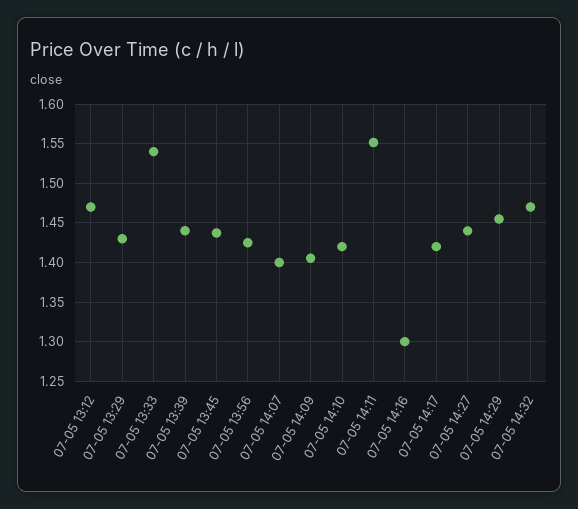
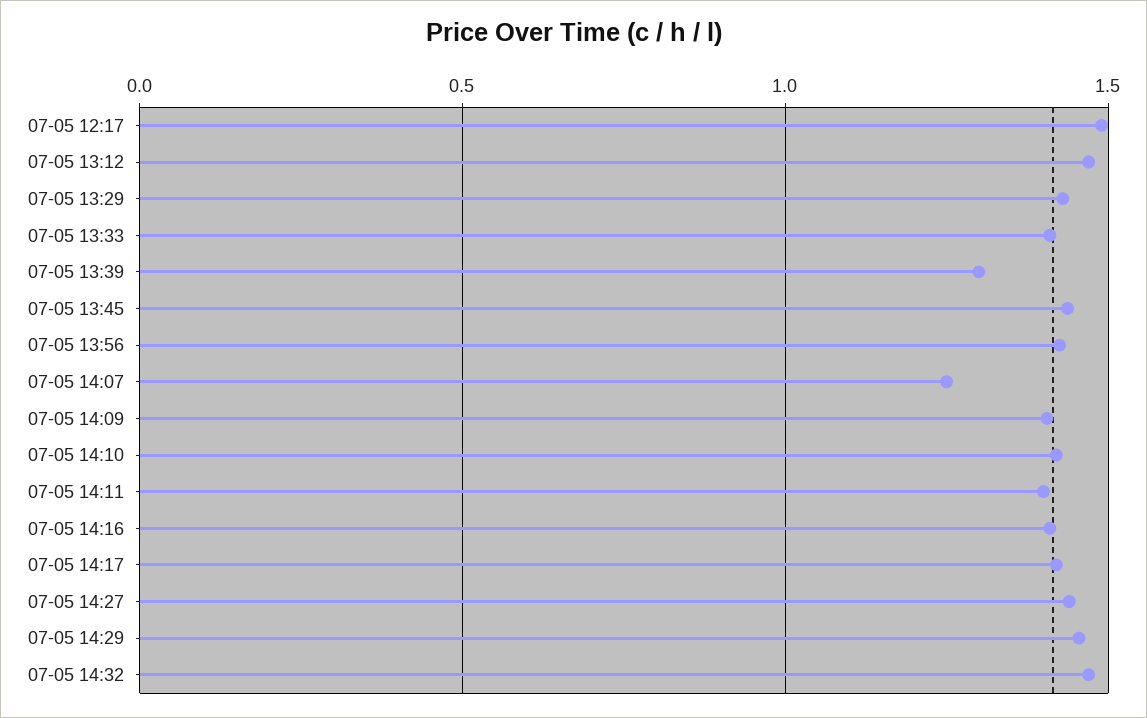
  {
    "07-05 13:12": 1.47,
    "07-05 13:29": 1.43,
-   "07-05 13:33": 1.54,
+   "07-05 13:33": 1.4,
-   "07-05 13:39": 1.44,
+   "07-05 13:39": 1.3,
    "07-05 13:45": 1.44,
    "07-05 13:56": 1.42,
-   "07-05 14:07": 1.4,
+   "07-05 14:07": 1.25,
    "07-05 14:09": 1.41,
    "07-05 14:10": 1.42,
-   "07-05 14:11": 1.55,
+   "07-05 14:11": 1.4,
-   "07-05 14:16": 1.3,
+   "07-05 14:16": 1.4,
    "07-05 14:17": 1.42,
    "07-05 14:27": 1.44,
    "07-05 14:29": 1.46,
-   "07-05 14:32": 1.47
+   "07-05 14:32": 1.47,
+   "07-05 12:17": 1.5
  }

